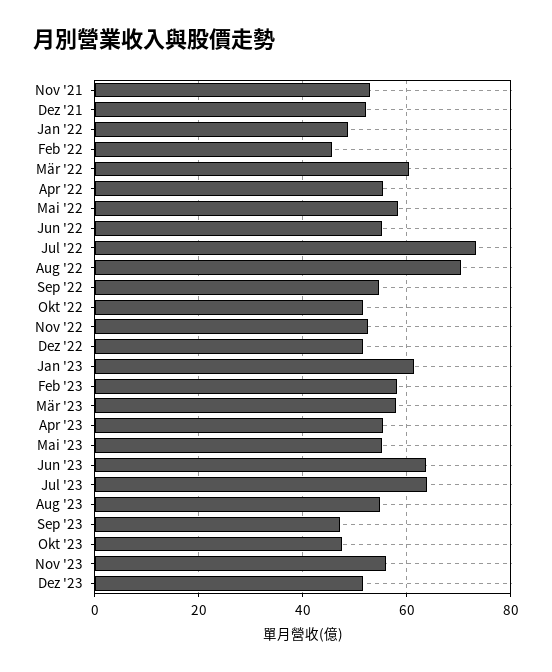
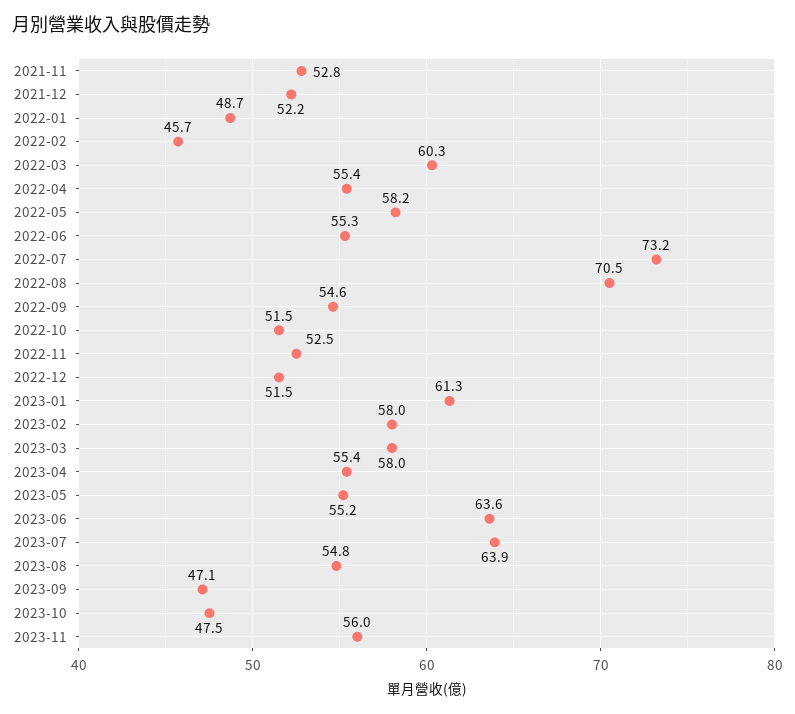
  {
    "Nov '21": 52.8,
    "Dez '21": 52.2,
    "Jan '22": 48.7,
    "Feb '22": 45.7,
    "Mär '22": 60.3,
    "Apr '22": 55.4,
    "Mai '22": 58.2,
    "Jun '22": 55.3,
    "Jul '22": 73.2,
    "Aug '22": 70.5,
    "Sep '22": 54.6,
    "Okt '22": 51.5,
    "Nov '22": 52.5,
    "Dez '22": 51.5,
    "Jan '23": 61.3,
    "Feb '23": 58,
    "Mär '23": 58,
    "Apr '23": 55.4,
    "Mai '23": 55.2,
    "Jun '23": 63.6,
    "Jul '23": 63.9,
    "Aug '23": 54.8,
    "Sep '23": 47.1,
    "Okt '23": 47.5,
-   "Nov '23": 56,
+   "Nov '23": 56
-   "Dez '23": 52
  }

